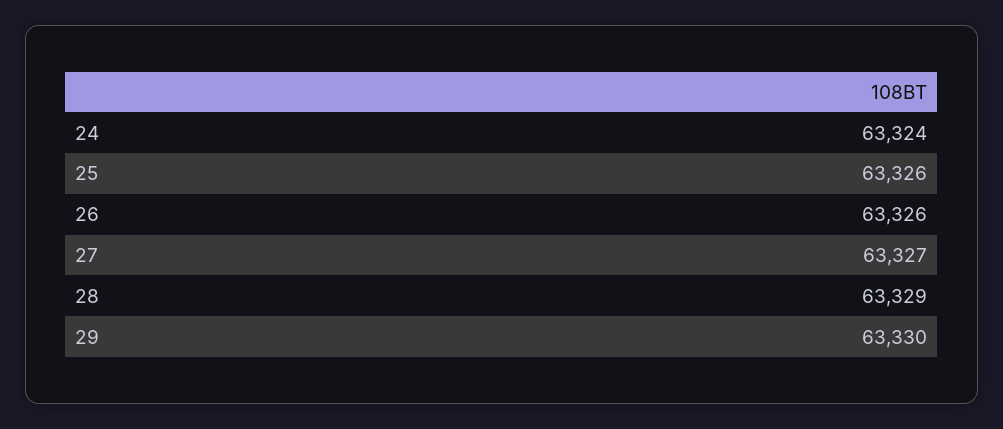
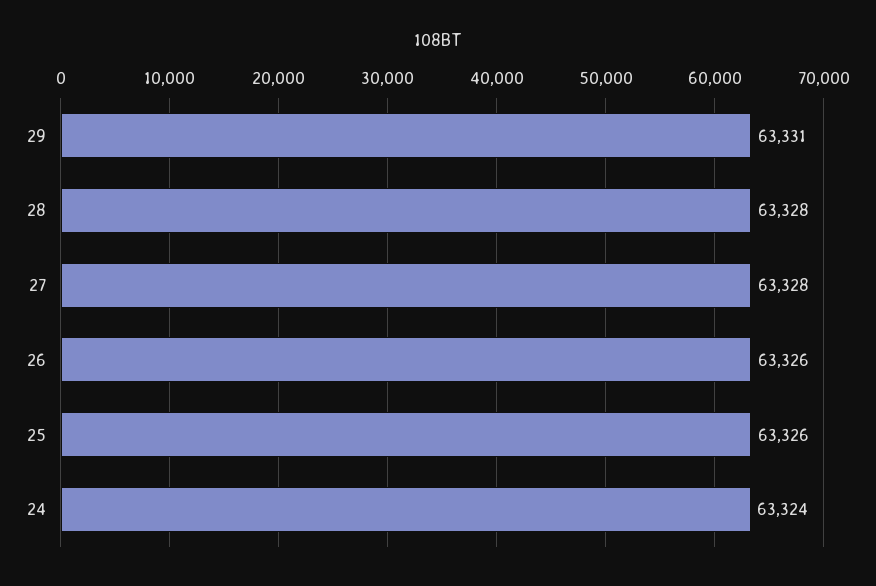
  {
    "24": 63324,
    "25": 63326,
    "26": 63326,
-   "27": 63327,
+   "27": 63328,
-   "28": 63329,
+   "28": 63328,
-   "29": 63330
+   "29": 63331
  }

